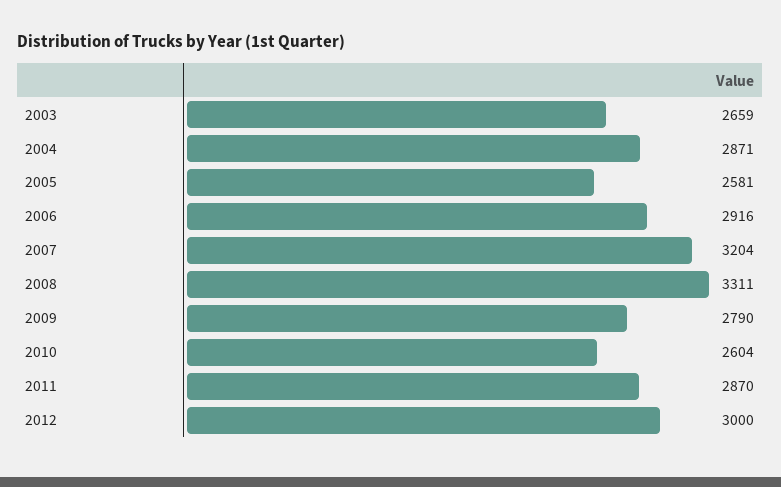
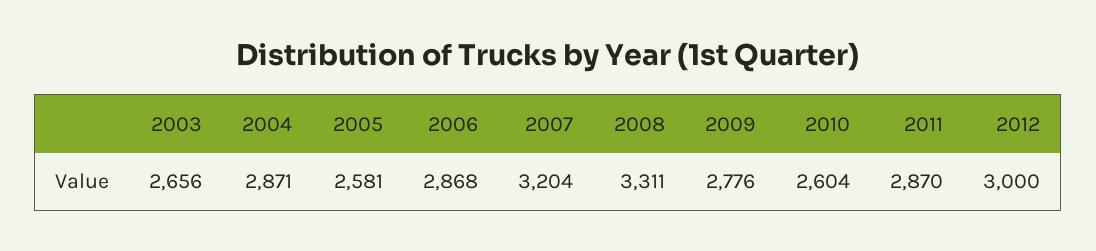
  {
-   "2003": 2659,
+   "2003": 2656,
    "2004": 2871,
    "2005": 2581,
-   "2006": 2916,
+   "2006": 2868,
    "2007": 3204,
    "2008": 3311,
-   "2009": 2790,
+   "2009": 2776,
    "2010": 2604,
    "2011": 2870,
    "2012": 3000
  }

